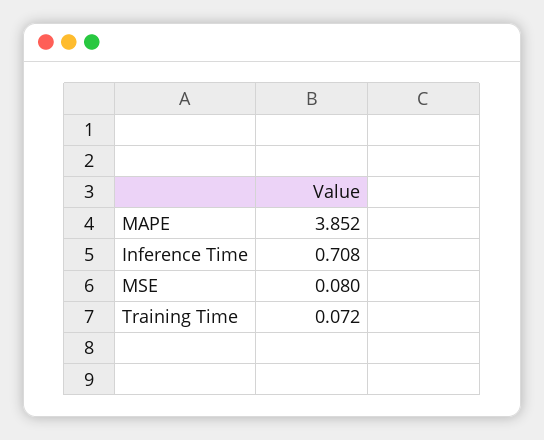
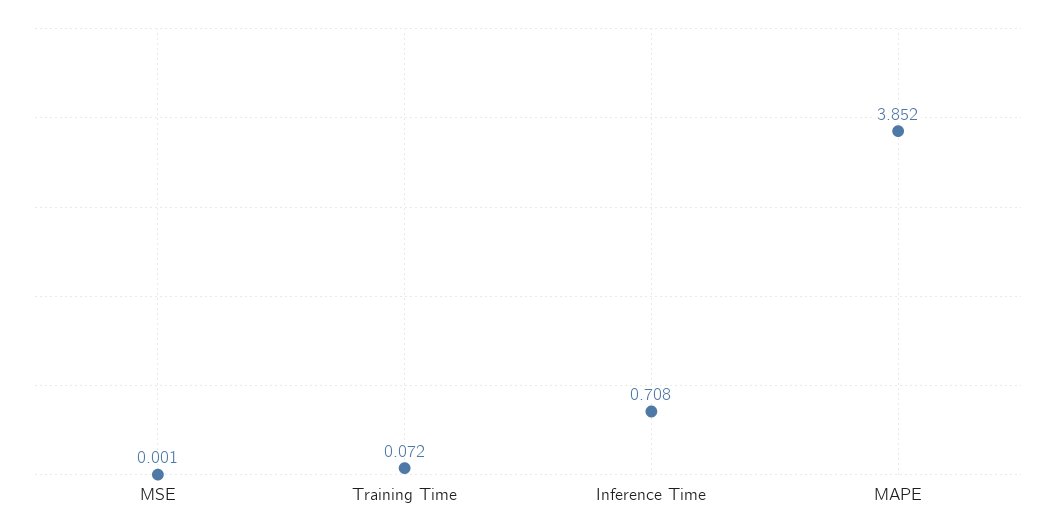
  {
    "MAPE": 3.852,
    "Inference Time": 0.708,
-   "MSE": 0.08,
+   "MSE": 0.001,
    "Training Time": 0.072
  }

